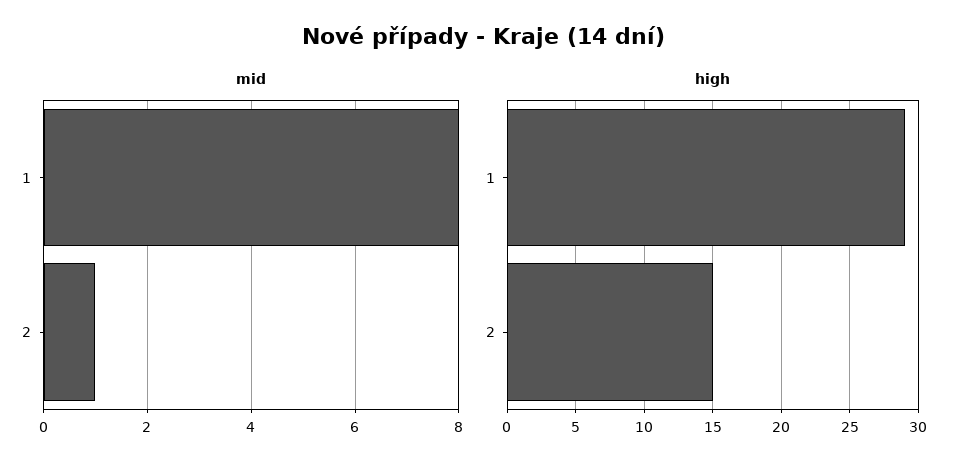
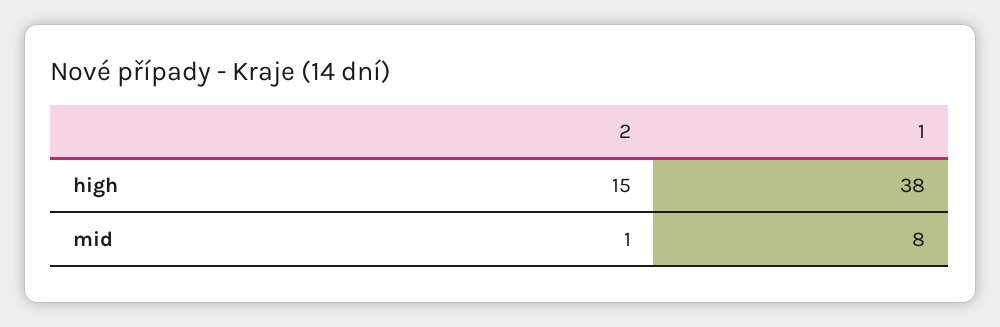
  {
    "mid": {
      "1": 8,
      "2": 1
    },
    "high": {
-     "1": 29,
+     "1": 38,
      "2": 15
    }
  }

